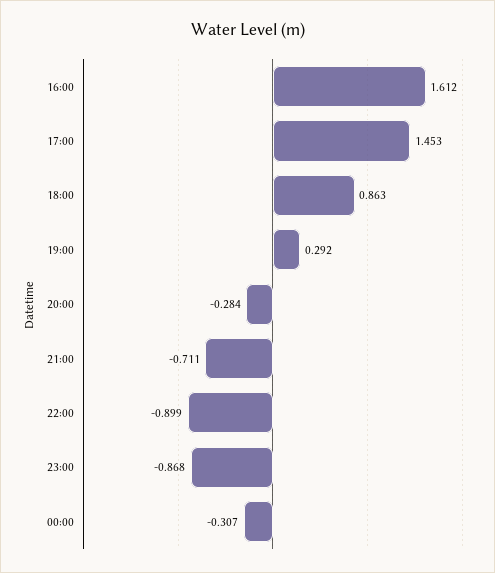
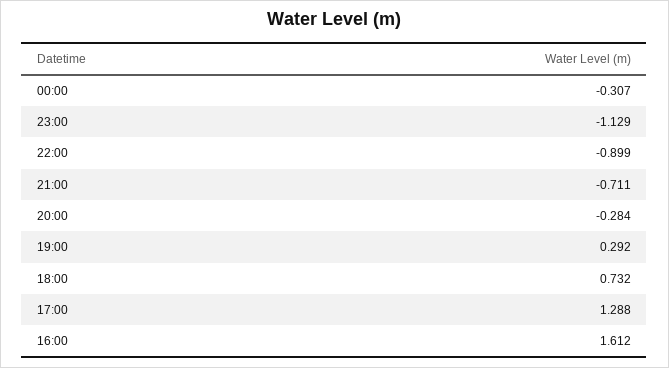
  {
    "16:00": 1.612,
-   "17:00": 1.453,
+   "17:00": 1.288,
-   "18:00": 0.863,
+   "18:00": 0.732,
    "19:00": 0.292,
    "20:00": -0.284,
    "21:00": -0.711,
    "22:00": -0.899,
-   "23:00": -0.868,
+   "23:00": -1.129,
    "00:00": -0.307
  }

